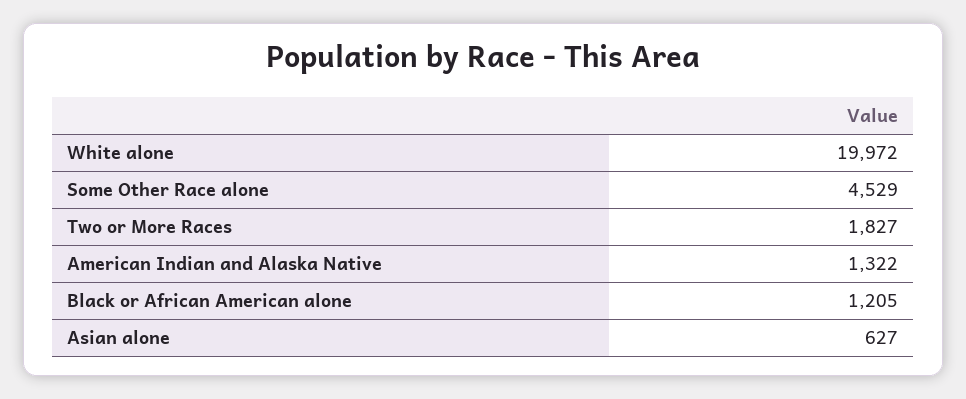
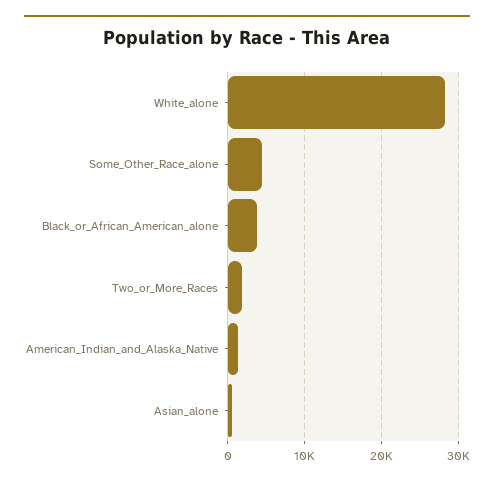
  {
-   "White alone": 19972,
+   "White alone": 28000,
    "Some Other Race alone": 4529,
    "Two or More Races": 1827,
    "American Indian and Alaska Native": 1322,
-   "Black or African American alone": 1205,
+   "Black or African American alone": 4000,
    "Asian alone": 627
  }

